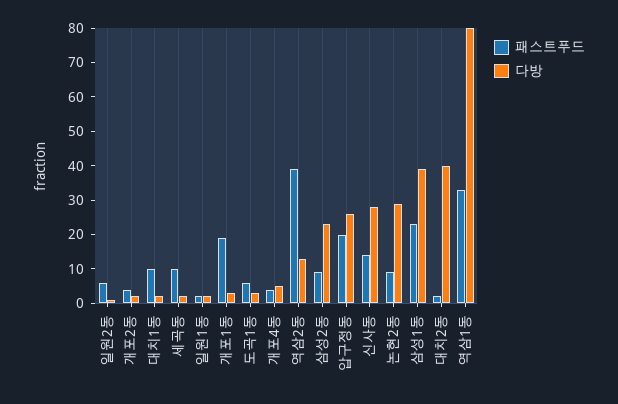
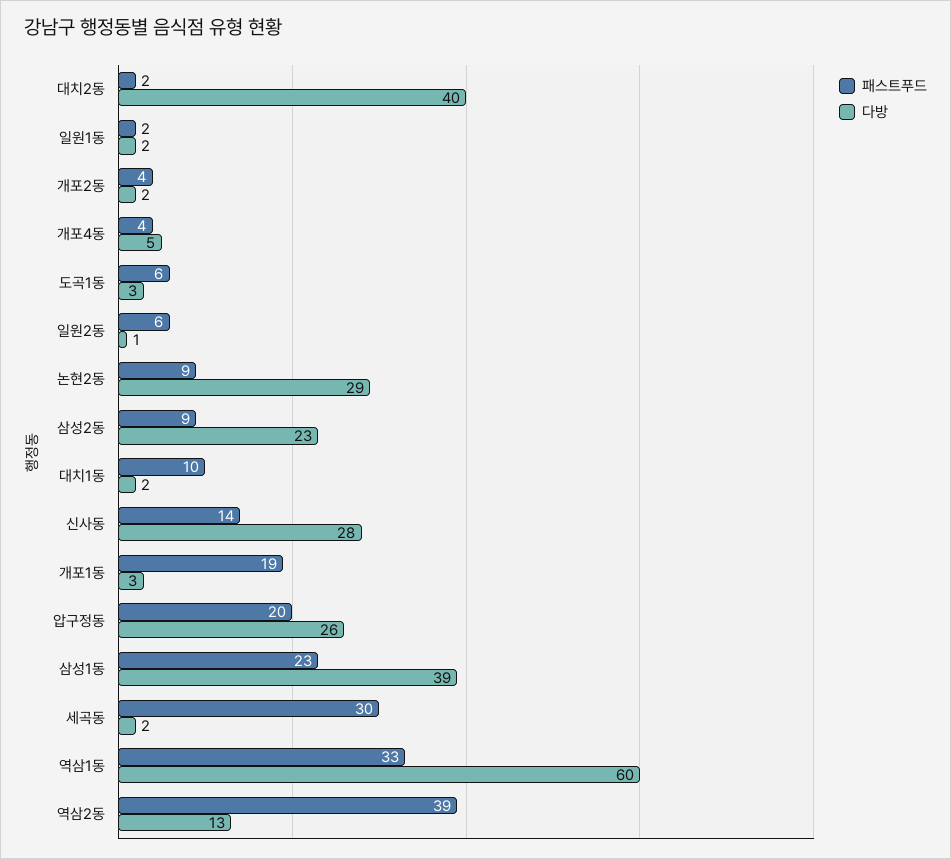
  {
    "패스트푸드": {
      "일원2동": 6,
      "개포2동": 4,
      "대치1동": 10,
-     "세곡동": 10,
+     "세곡동": 30,
      "일원1동": 2,
      "개포1동": 19,
      "도곡1동": 6,
      "개포4동": 4,
      "역삼2동": 39,
      "삼성2동": 9,
      "압구정동": 20,
      "신사동": 14,
      "논현2동": 9,
      "삼성1동": 23,
      "대치2동": 2,
      "역삼1동": 33
    },
    "다방": {
      "일원2동": 1,
      "개포2동": 2,
      "대치1동": 2,
      "세곡동": 2,
      "일원1동": 2,
      "개포1동": 3,
      "도곡1동": 3,
      "개포4동": 5,
      "역삼2동": 13,
      "삼성2동": 23,
      "압구정동": 26,
      "신사동": 28,
      "논현2동": 29,
      "삼성1동": 39,
      "대치2동": 40,
-     "역삼1동": 80
+     "역삼1동": 60
    }
  }

